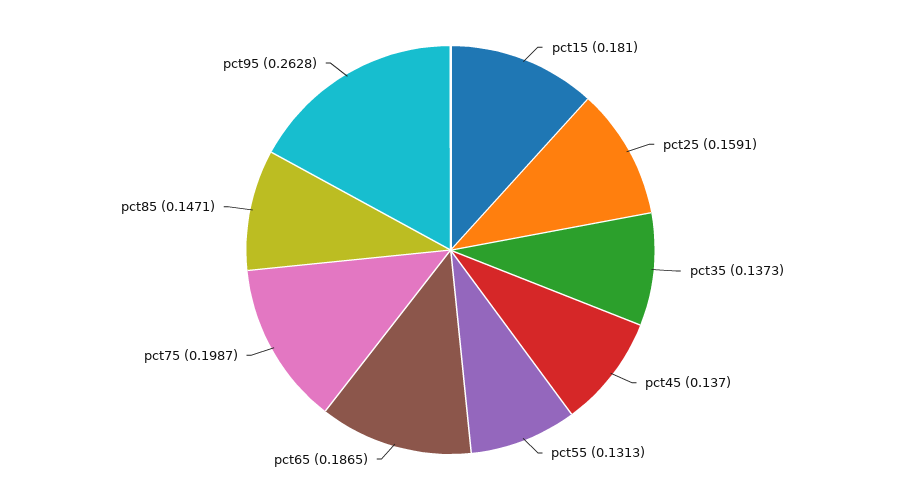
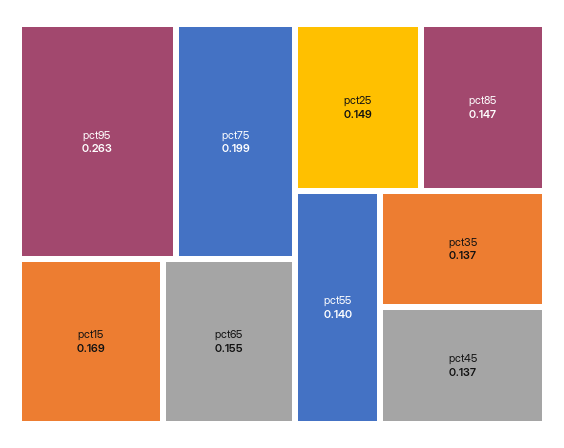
  {
-   "pct15": 0.181,
+   "pct15": 0.169,
-   "pct25": 0.1591,
+   "pct25": 0.149,
    "pct35": 0.1373,
    "pct45": 0.137,
-   "pct55": 0.1313,
+   "pct55": 0.14,
-   "pct65": 0.1865,
+   "pct65": 0.155,
    "pct75": 0.1987,
    "pct85": 0.1471,
    "pct95": 0.2628
  }

